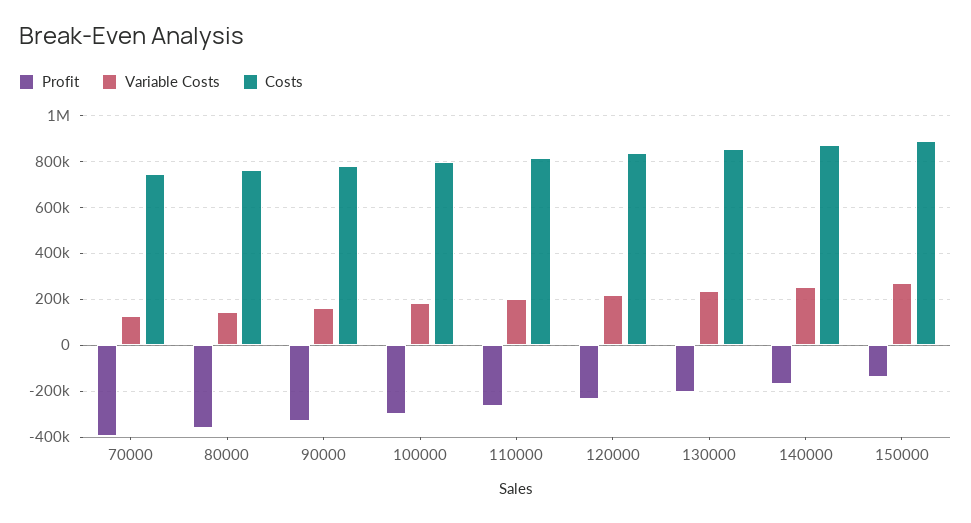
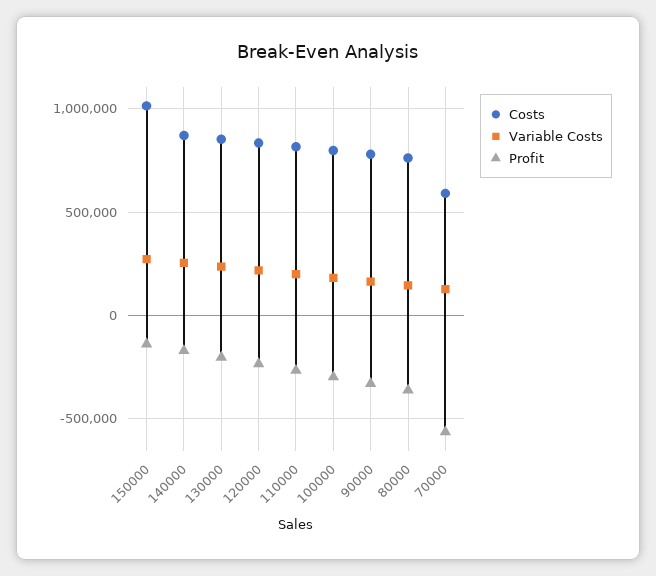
  {
    "Profit": {
-     "70000": -400000,
+     "70000": -550000,
      "80000": -350000,
      "90000": -350000,
      "100000": -300000,
      "110000": -250000,
      "120000": -250000,
      "130000": -200000,
      "140000": -150000,
      "150000": -150000
    },
    "Variable Costs": {
      "70000": 150000,
      "80000": 150000,
      "90000": 150000,
      "100000": 200000,
      "110000": 200000,
      "120000": 200000,
      "130000": 250000,
      "140000": 250000,
      "150000": 250000
    },
    "Costs": {
-     "70000": 750000,
+     "70000": 600000,
      "80000": 750000,
      "90000": 800000,
      "100000": 800000,
      "110000": 800000,
      "120000": 850000,
      "130000": 850000,
      "140000": 850000,
-     "150000": 900000
+     "150000": 1000000
    }
  }

